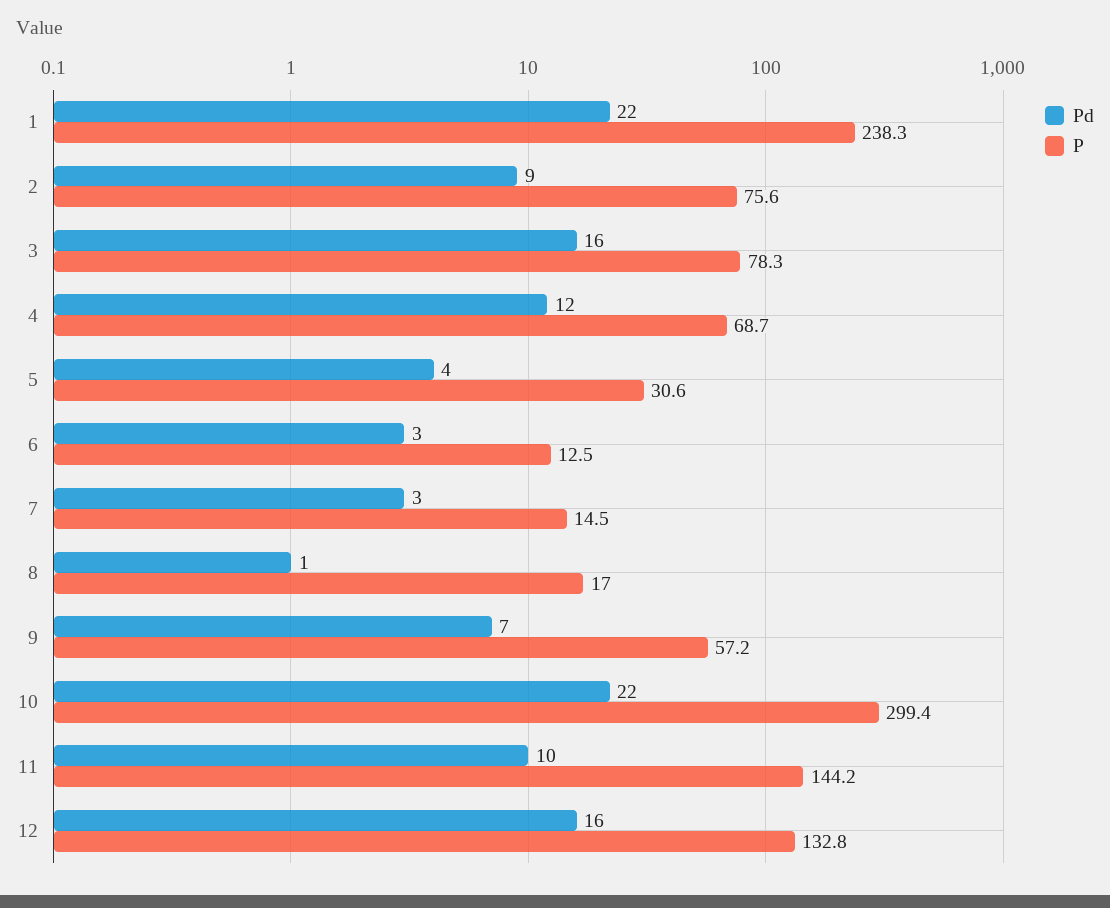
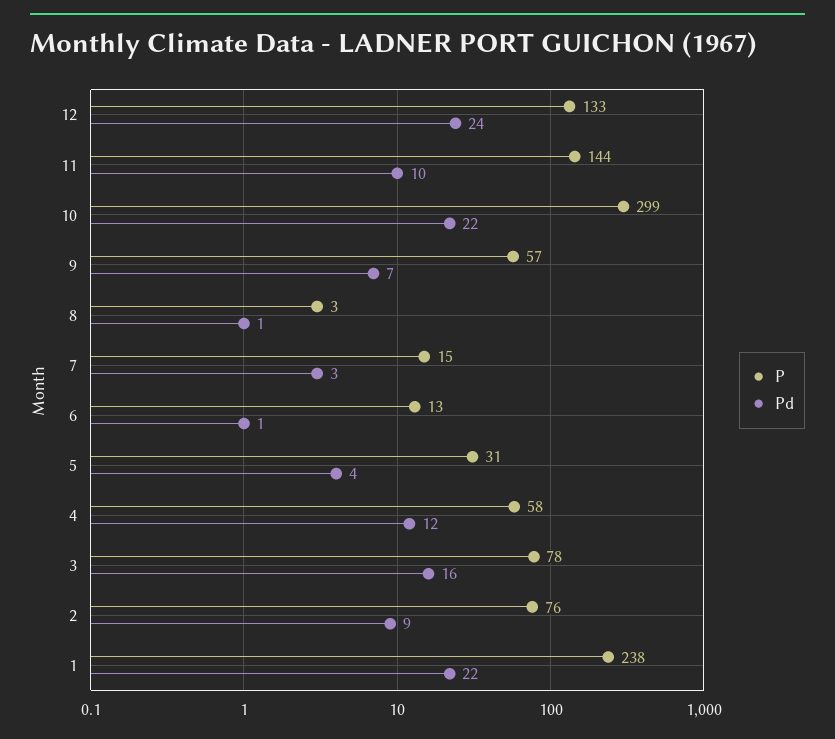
  {
    "Pd": {
      "1": 22,
      "2": 9,
      "3": 16,
      "4": 12,
      "5": 4,
-     "6": 3,
+     "6": 1,
      "7": 3,
      "8": 1,
      "9": 7,
      "10": 22,
      "11": 10,
-     "12": 16
+     "12": 24
    },
    "P": {
      "1": 238.3,
      "2": 75.6,
      "3": 78.3,
-     "4": 68.7,
+     "4": 58,
      "5": 30.6,
      "6": 12.5,
      "7": 14.5,
-     "8": 17,
+     "8": 3,
      "9": 57.2,
      "10": 299.4,
      "11": 144.2,
      "12": 132.8
    }
  }

